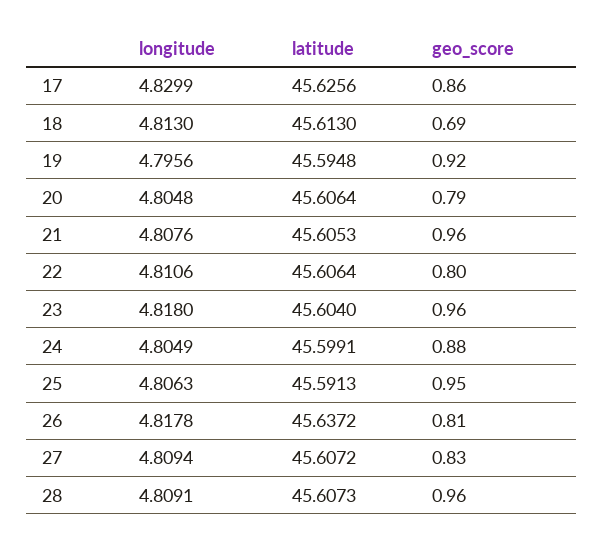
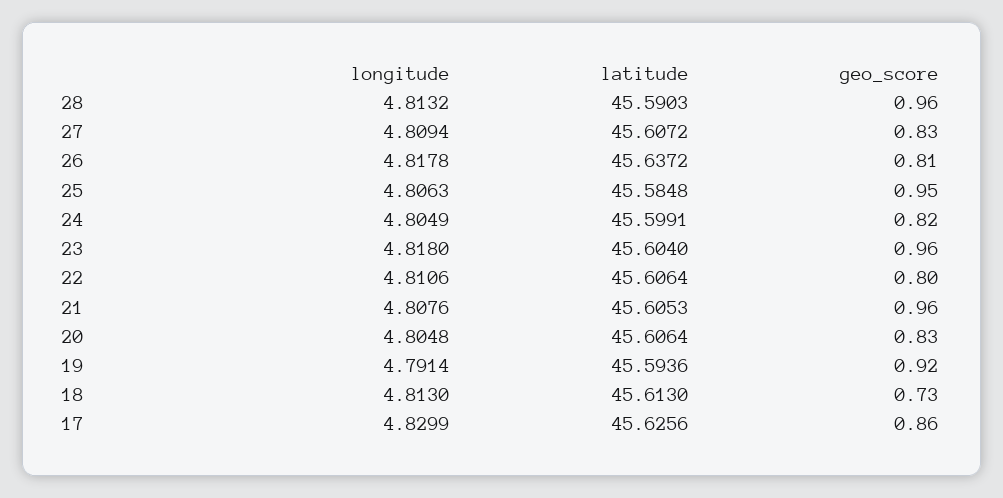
  {
    "longitude": {
      "17": 4.8299,
      "18": 4.813,
-     "19": 4.7956,
+     "19": 4.7914,
      "20": 4.8048,
      "21": 4.8076,
      "22": 4.8106,
      "23": 4.818,
      "24": 4.8049,
      "25": 4.8063,
      "26": 4.8178,
      "27": 4.8094,
-     "28": 4.8091
+     "28": 4.8132
    },
    "latitude": {
      "17": 45.6256,
      "18": 45.613,
-     "19": 45.5948,
+     "19": 45.5936,
      "20": 45.6064,
      "21": 45.6053,
      "22": 45.6064,
      "23": 45.604,
      "24": 45.5991,
-     "25": 45.5913,
+     "25": 45.5848,
      "26": 45.6372,
      "27": 45.6072,
-     "28": 45.6073
+     "28": 45.5903
    },
    "geo_score": {
      "17": 0.86,
-     "18": 0.69,
+     "18": 0.73,
      "19": 0.92,
-     "20": 0.79,
+     "20": 0.83,
      "21": 0.96,
      "22": 0.8,
      "23": 0.96,
-     "24": 0.88,
+     "24": 0.82,
      "25": 0.95,
      "26": 0.81,
      "27": 0.83,
      "28": 0.96
    }
  }

